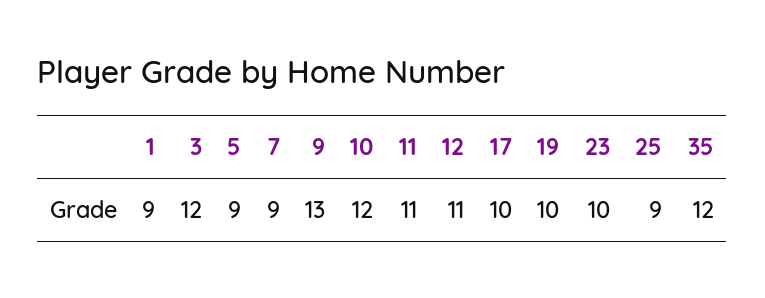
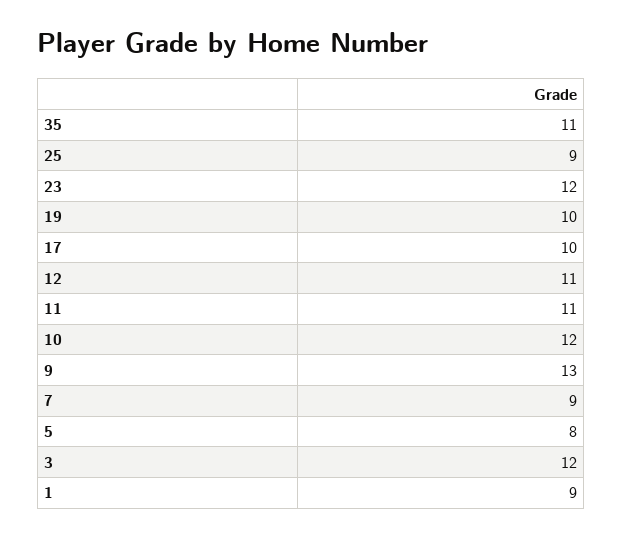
  {
    "1": 9,
    "3": 12,
-   "5": 9,
+   "5": 8,
    "7": 9,
    "9": 13,
    "10": 12,
    "11": 11,
    "12": 11,
    "17": 10,
    "19": 10,
-   "23": 10,
+   "23": 12,
    "25": 9,
-   "35": 12
+   "35": 11
  }

